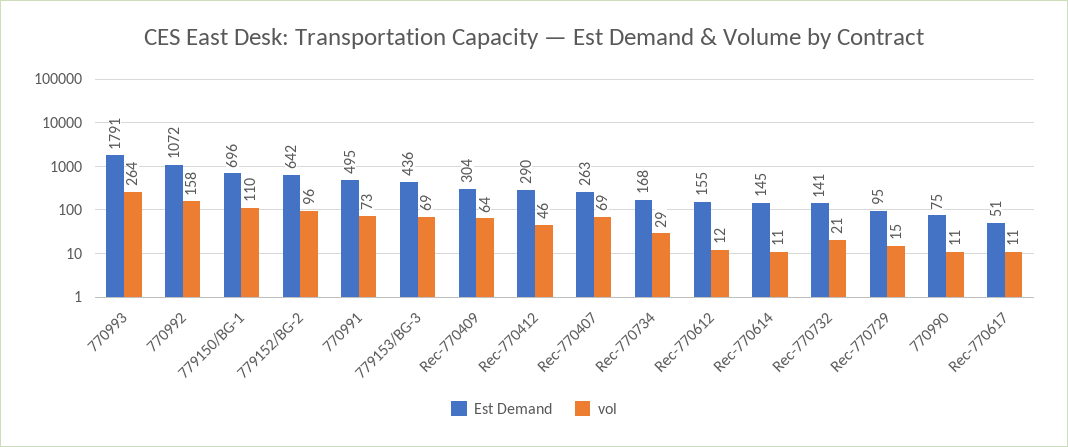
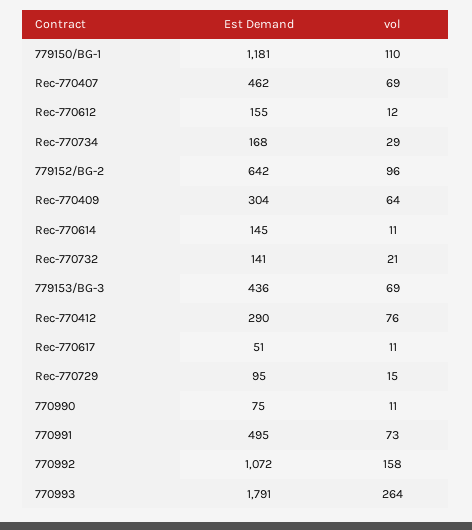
  {
    "Est Demand": {
      "770993": 1791,
      "770992": 1072,
-     "779150/BG-1": 696,
+     "779150/BG-1": 1181,
      "779152/BG-2": 642,
      "770991": 495,
      "779153/BG-3": 436,
      "Rec-770409": 304,
      "Rec-770412": 290,
-     "Rec-770407": 263,
+     "Rec-770407": 462,
      "Rec-770734": 168,
      "Rec-770612": 155,
      "Rec-770614": 145,
      "Rec-770732": 141,
      "Rec-770729": 95,
      "770990": 75,
      "Rec-770617": 51
    },
    "vol": {
      "770993": 264,
      "770992": 158,
      "779150/BG-1": 110,
      "779152/BG-2": 96,
      "770991": 73,
      "779153/BG-3": 69,
      "Rec-770409": 64,
-     "Rec-770412": 46,
+     "Rec-770412": 76,
      "Rec-770407": 69,
      "Rec-770734": 29,
      "Rec-770612": 12,
      "Rec-770614": 11,
      "Rec-770732": 21,
      "Rec-770729": 15,
      "770990": 11,
      "Rec-770617": 11
    }
  }

